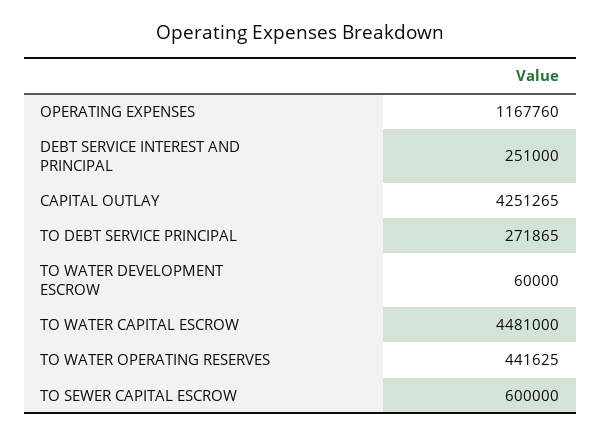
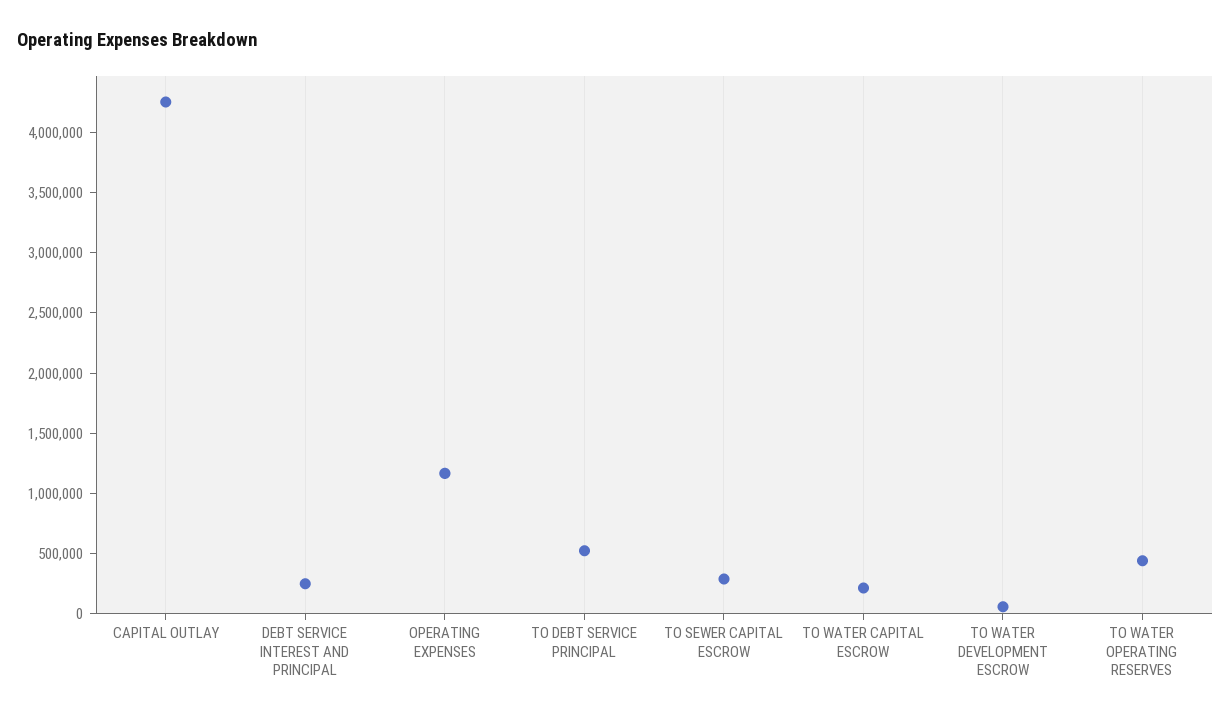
  {
    "OPERATING EXPENSES": 1167760,
    "DEBT SERVICE INTEREST AND PRINCIPAL": 251000,
    "CAPITAL OUTLAY": 4251265,
-   "TO DEBT SERVICE PRINCIPAL": 271865,
+   "TO DEBT SERVICE PRINCIPAL": 500000,
    "TO WATER DEVELOPMENT ESCROW": 60000,
-   "TO WATER CAPITAL ESCROW": 4481000,
+   "TO WATER CAPITAL ESCROW": 200000,
    "TO WATER OPERATING RESERVES": 441625,
-   "TO SEWER CAPITAL ESCROW": 600000
+   "TO SEWER CAPITAL ESCROW": 300000
  }

